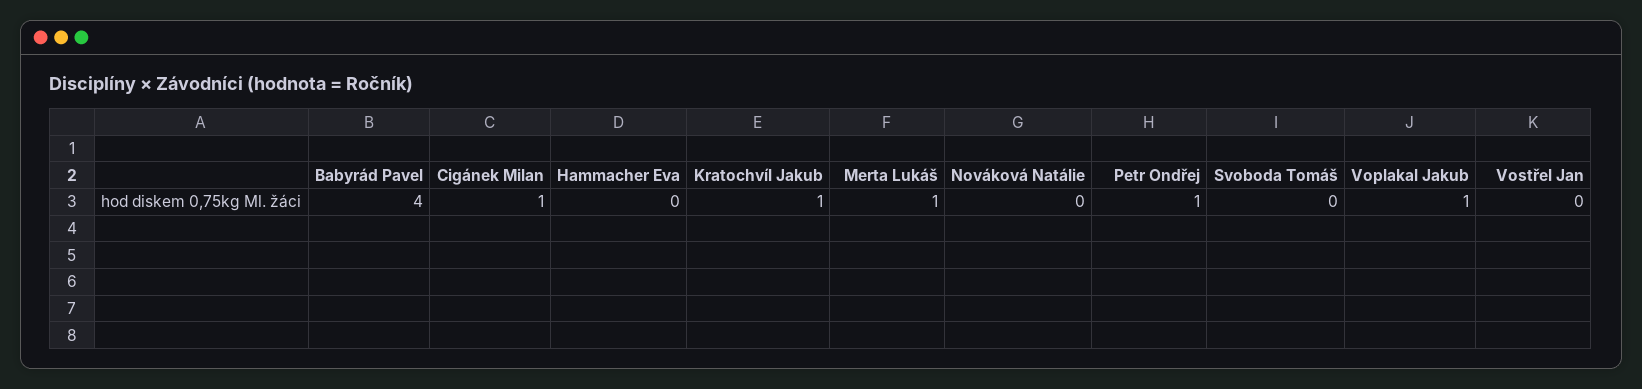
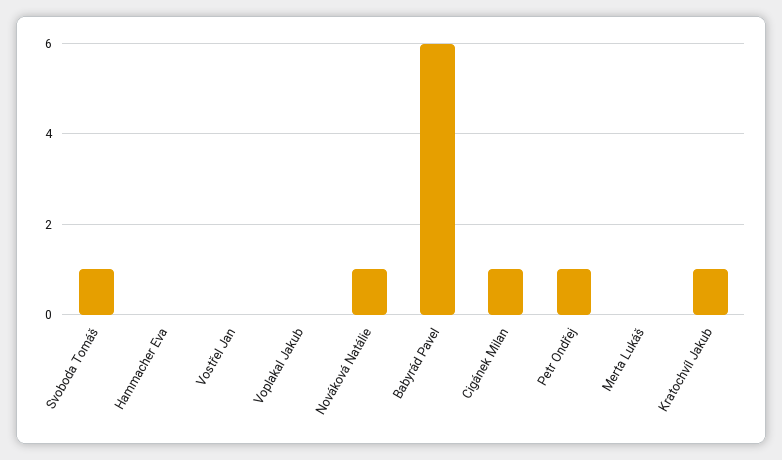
  {
-   "Babyrád Pavel": 4,
+   "Babyrád Pavel": 6,
    "Cigánek Milan": 1,
    "Hammacher Eva": 0,
    "Kratochvíl Jakub": 1,
-   "Merta Lukáš": 1,
+   "Merta Lukáš": 0,
-   "Nováková Natálie": 0,
+   "Nováková Natálie": 1,
    "Petr Ondřej": 1,
-   "Svoboda Tomáš": 0,
+   "Svoboda Tomáš": 1,
-   "Voplakal Jakub": 1,
+   "Voplakal Jakub": 0,
    "Vostřel Jan": 0
  }

